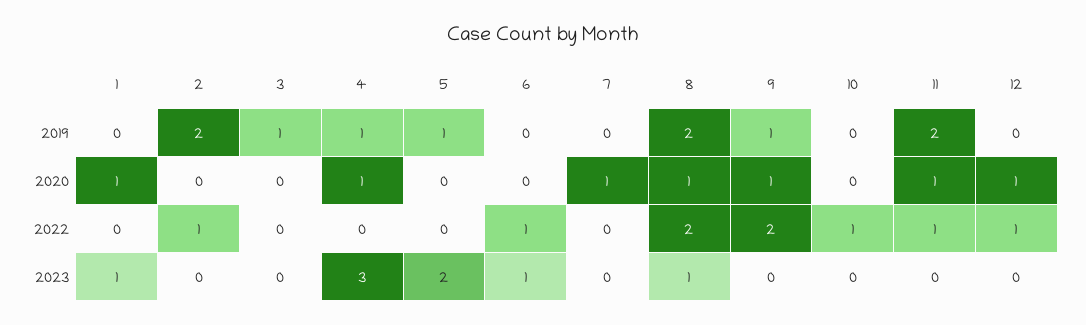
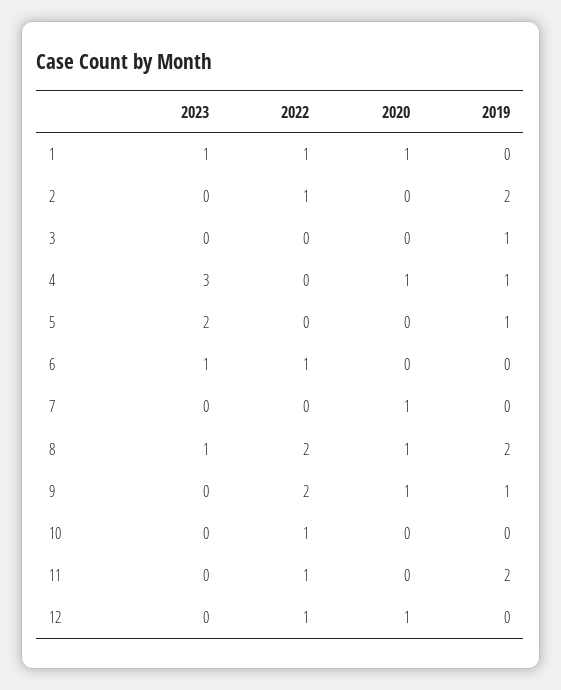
  {
    "1": {
      "2019": 0,
      "2020": 1,
-     "2022": 0,
+     "2022": 1,
      "2023": 1
    },
    "2": {
      "2019": 2,
      "2020": 0,
      "2022": 1,
      "2023": 0
    },
    "3": {
      "2019": 1,
      "2020": 0,
      "2022": 0,
      "2023": 0
    },
    "4": {
      "2019": 1,
      "2020": 1,
      "2022": 0,
      "2023": 3
    },
    "5": {
      "2019": 1,
      "2020": 0,
      "2022": 0,
      "2023": 2
    },
    "6": {
      "2019": 0,
      "2020": 0,
      "2022": 1,
      "2023": 1
    },
    "7": {
      "2019": 0,
      "2020": 1,
      "2022": 0,
      "2023": 0
    },
    "8": {
      "2019": 2,
      "2020": 1,
      "2022": 2,
      "2023": 1
    },
    "9": {
      "2019": 1,
      "2020": 1,
      "2022": 2,
      "2023": 0
    },
    "10": {
      "2019": 0,
      "2020": 0,
      "2022": 1,
      "2023": 0
    },
    "11": {
      "2019": 2,
-     "2020": 1,
+     "2020": 0,
      "2022": 1,
      "2023": 0
    },
    "12": {
      "2019": 0,
      "2020": 1,
      "2022": 1,
      "2023": 0
    }
  }

